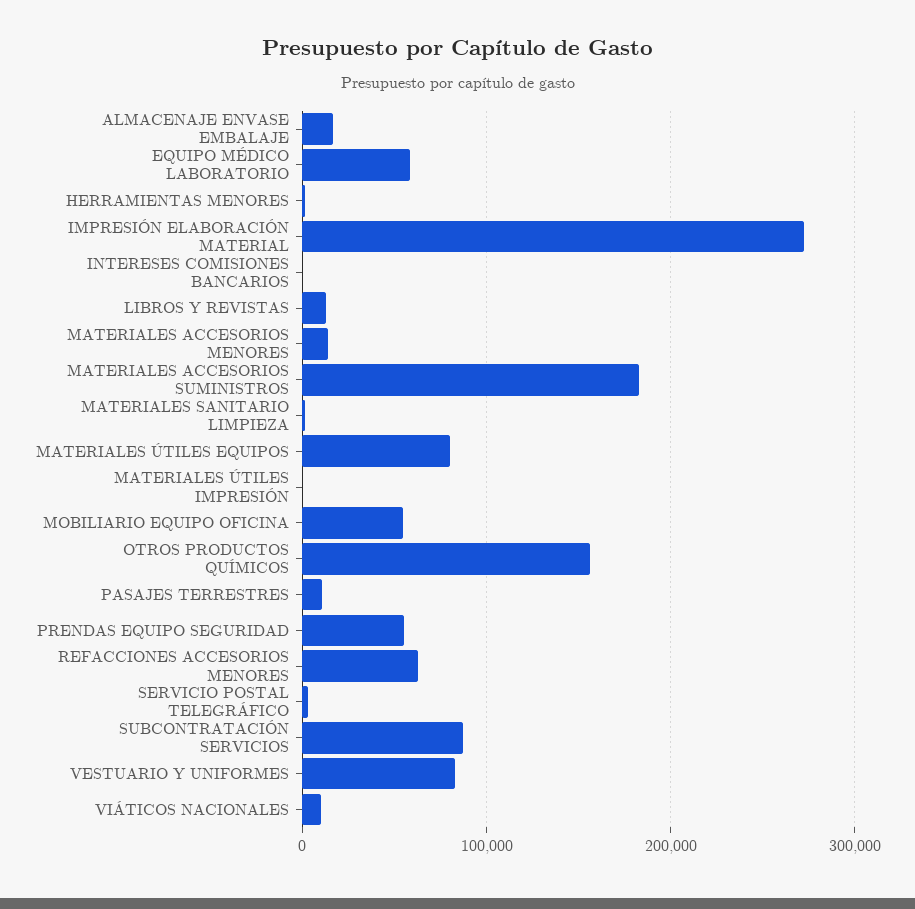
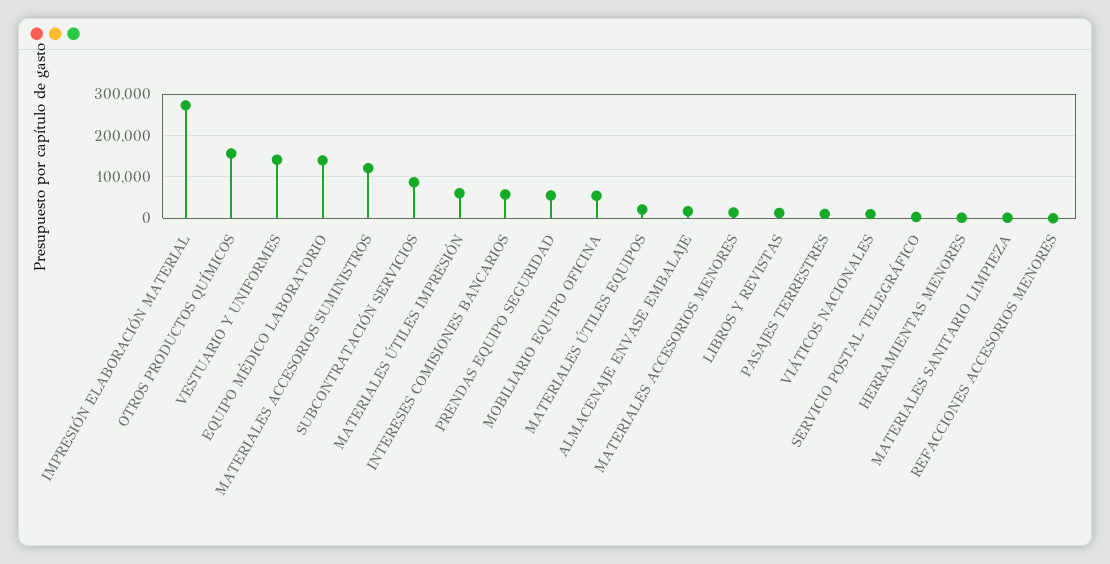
  {
    "ALMACENAJE ENVASE EMBALAJE": 20000,
-   "EQUIPO MÉDICO LABORATORIO": 60000,
+   "EQUIPO MÉDICO LABORATORIO": 140000,
    "HERRAMIENTAS MENORES": 0,
    "IMPRESIÓN ELABORACIÓN MATERIAL": 270000,
-   "INTERESES COMISIONES BANCARIOS": 0,
+   "INTERESES COMISIONES BANCARIOS": 60000,
    "LIBROS Y REVISTAS": 10000,
    "MATERIALES ACCESORIOS MENORES": 10000,
-   "MATERIALES ACCESORIOS SUMINISTROS": 180000,
+   "MATERIALES ACCESORIOS SUMINISTROS": 120000,
    "MATERIALES SANITARIO LIMPIEZA": 0,
-   "MATERIALES ÚTILES EQUIPOS": 80000,
+   "MATERIALES ÚTILES EQUIPOS": 20000,
-   "MATERIALES ÚTILES IMPRESIÓN": 0,
+   "MATERIALES ÚTILES IMPRESIÓN": 60000,
    "MOBILIARIO EQUIPO OFICINA": 50000,
    "OTROS PRODUCTOS QUÍMICOS": 160000,
    "PASAJES TERRESTRES": 10000,
    "PRENDAS EQUIPO SEGURIDAD": 50000,
-   "REFACCIONES ACCESORIOS MENORES": 60000,
+   "REFACCIONES ACCESORIOS MENORES": 0,
    "SERVICIO POSTAL TELEGRÁFICO": 0,
    "SUBCONTRATACIÓN SERVICIOS": 90000,
-   "VESTUARIO Y UNIFORMES": 80000,
+   "VESTUARIO Y UNIFORMES": 140000,
    "VIÁTICOS NACIONALES": 10000
  }

